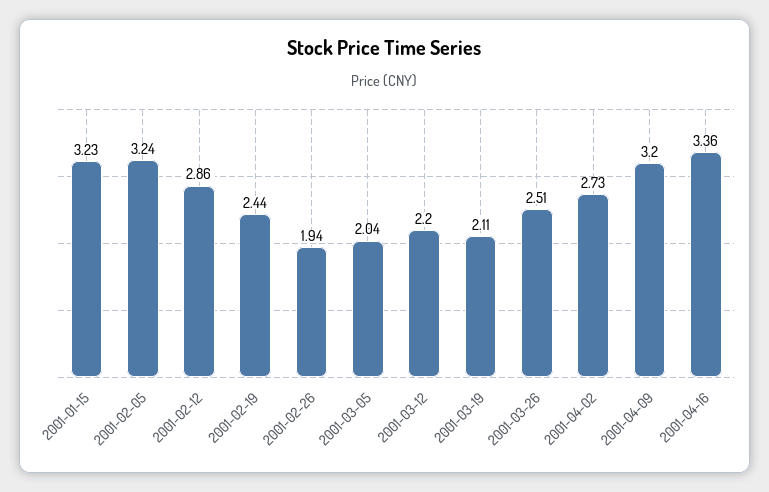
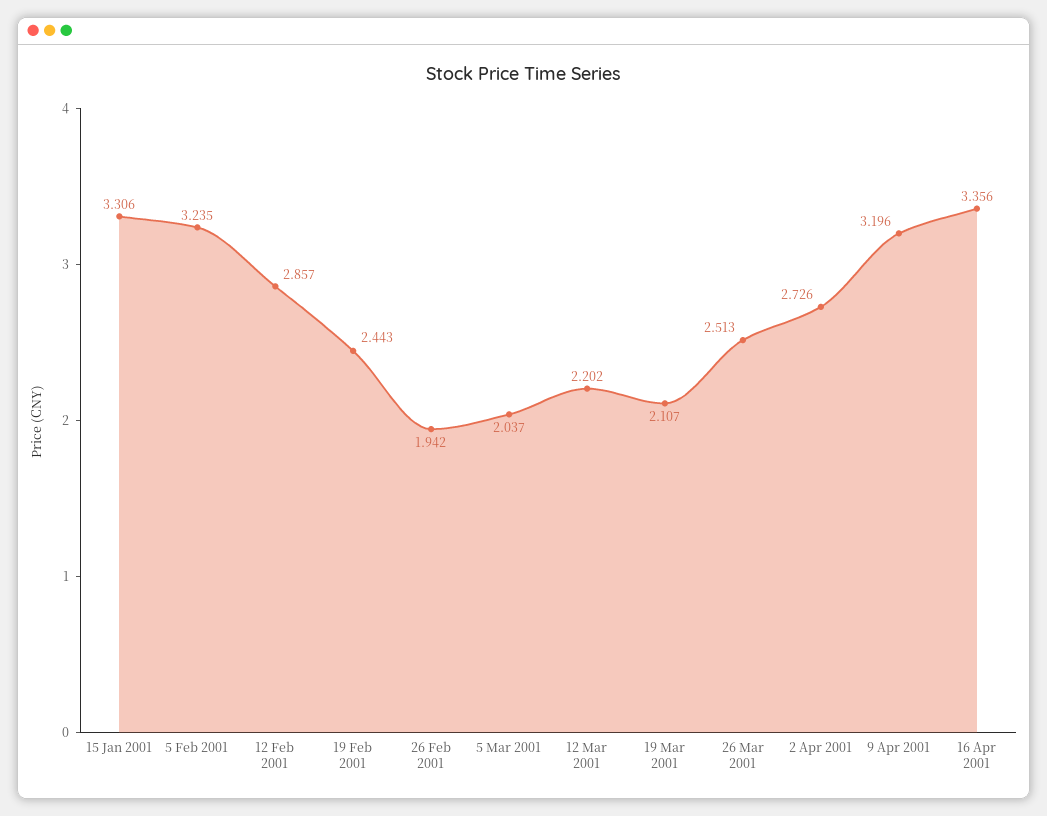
  {
-   "2001-01-15": 3.23,
+   "2001-01-15": 3.306,
    "2001-02-05": 3.235,
    "2001-02-12": 2.857,
    "2001-02-19": 2.443,
    "2001-02-26": 1.942,
    "2001-03-05": 2.037,
    "2001-03-12": 2.202,
    "2001-03-19": 2.107,
    "2001-03-26": 2.513,
    "2001-04-02": 2.726,
    "2001-04-09": 3.196,
    "2001-04-16": 3.356
  }

